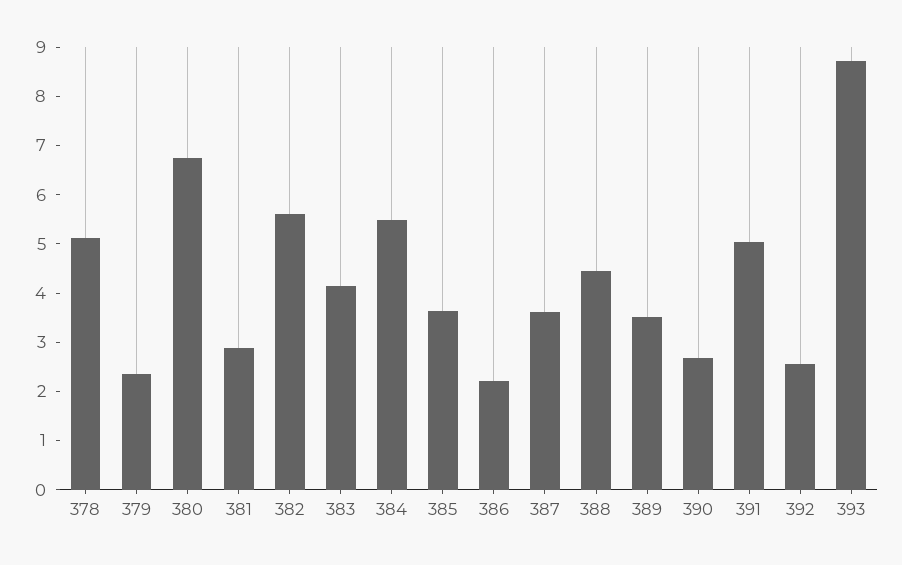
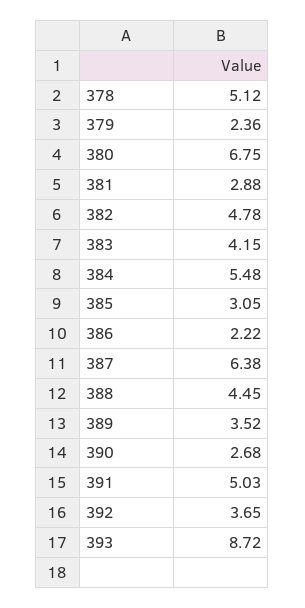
  {
    "378": 5.12,
    "379": 2.36,
    "380": 6.75,
    "381": 2.88,
-   "382": 5.6,
+   "382": 4.78,
    "383": 4.15,
    "384": 5.48,
-   "385": 3.6,
+   "385": 3.05,
    "386": 2.22,
-   "387": 3.6,
+   "387": 6.38,
    "388": 4.45,
    "389": 3.52,
    "390": 2.68,
    "391": 5.03,
-   "392": 2.6,
+   "392": 3.65,
    "393": 8.72
  }

